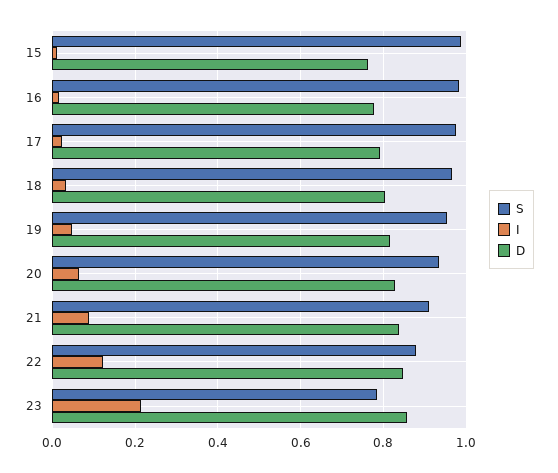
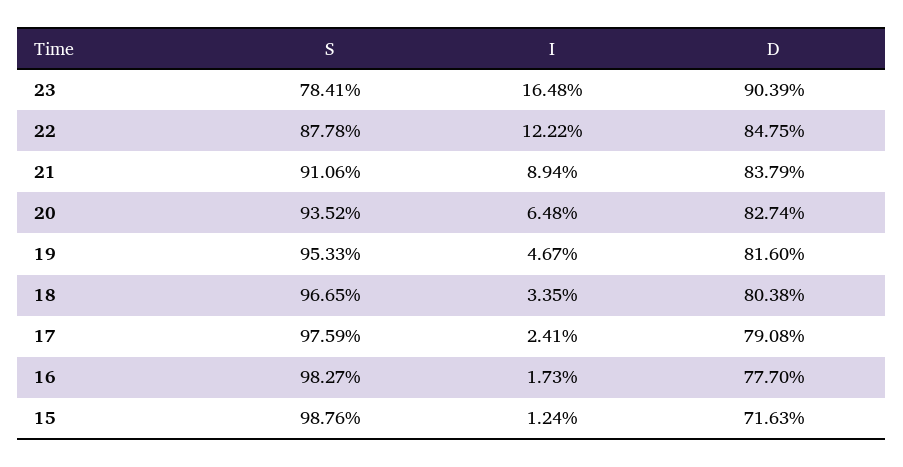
  {
    "S": {
      "15": 0.9876,
      "16": 0.9827,
      "17": 0.9759,
      "18": 0.9665,
      "19": 0.9533,
      "20": 0.9352,
      "21": 0.9106,
      "22": 0.8778,
      "23": 0.7841
    },
    "I": {
      "15": 0.0124,
      "16": 0.0173,
      "17": 0.0241,
      "18": 0.0335,
      "19": 0.0467,
      "20": 0.0648,
      "21": 0.0894,
      "22": 0.1222,
-     "23": 0.22
+     "23": 0.1648
    },
    "D": {
-     "15": 0.76,
+     "15": 0.7163,
      "16": 0.777,
      "17": 0.7908,
      "18": 0.8038,
      "19": 0.816,
      "20": 0.8274,
      "21": 0.8379,
      "22": 0.8475,
-     "23": 0.86
+     "23": 0.9039
    }
  }

